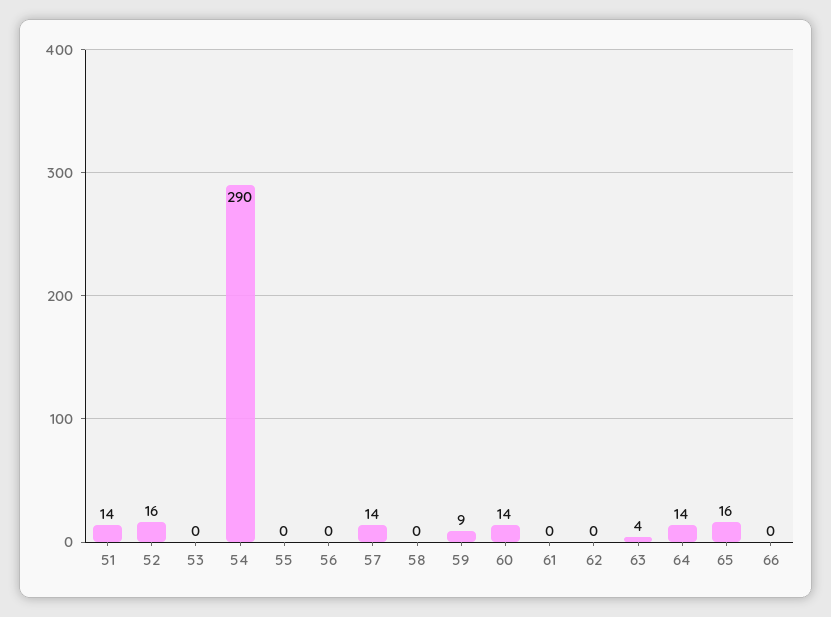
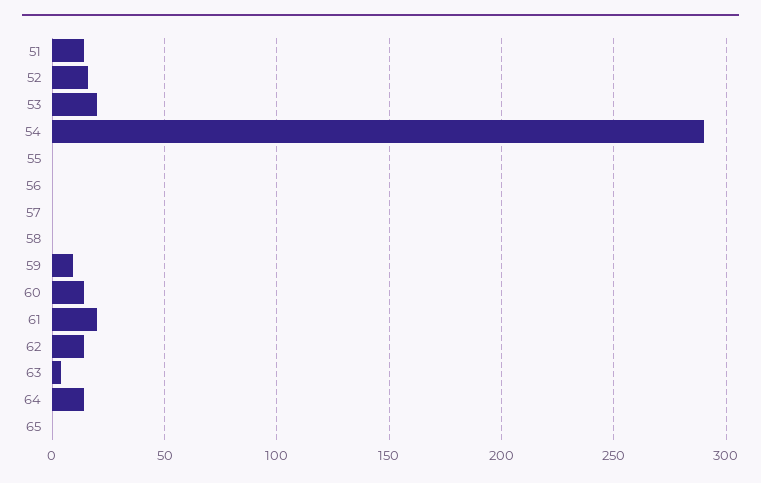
  {
    "51": 14,
    "52": 16,
-   "53": 0,
+   "53": 20,
    "54": 290,
    "55": 0,
    "56": 0,
-   "57": 14,
+   "57": 0,
    "58": 0,
    "59": 9,
    "60": 14,
-   "61": 0,
+   "61": 20,
-   "62": 0,
+   "62": 15,
    "63": 4,
    "64": 14,
-   "65": 16,
+   "65": 0
-   "66": 0
  }

